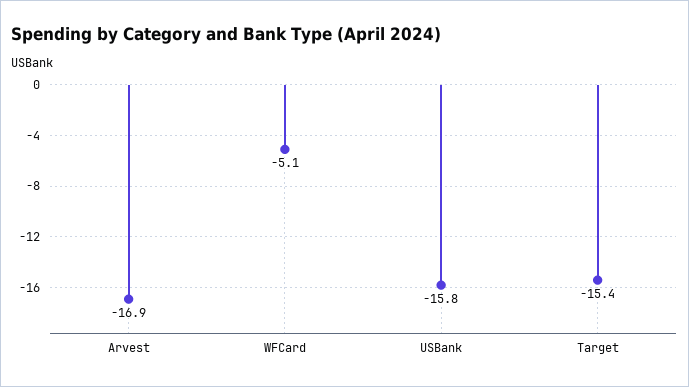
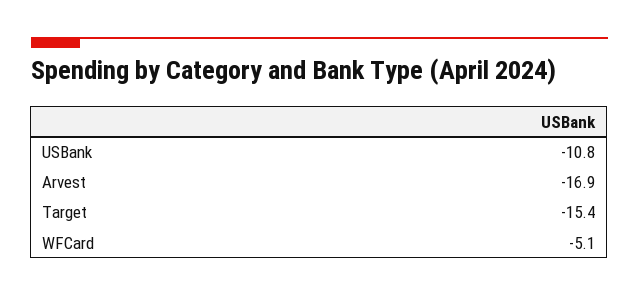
  {
    "Arvest": -16.9,
    "WFCard": -5.1,
-   "USBank": -15.8,
+   "USBank": -10.8,
    "Target": -15.4
  }

